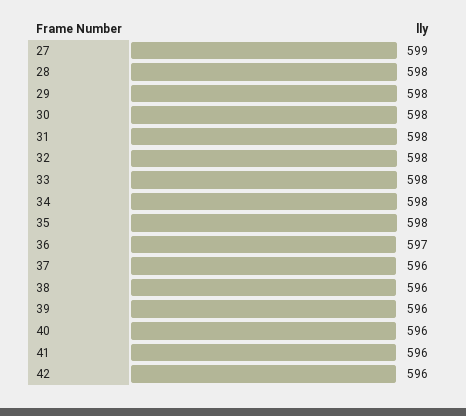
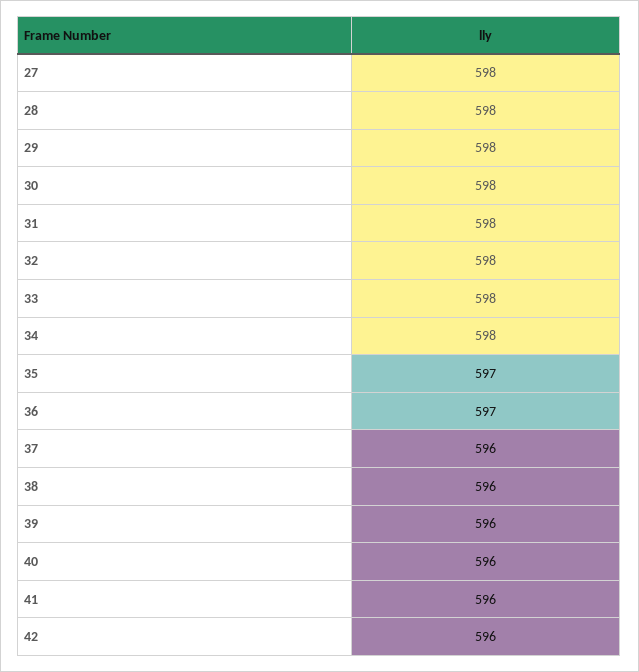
  {
-   "27": 599,
+   "27": 598,
    "28": 598,
    "29": 598,
    "30": 598,
    "31": 598,
    "32": 598,
    "33": 598,
    "34": 598,
-   "35": 598,
+   "35": 597,
    "36": 597,
    "37": 596,
    "38": 596,
    "39": 596,
    "40": 596,
    "41": 596,
    "42": 596
  }

